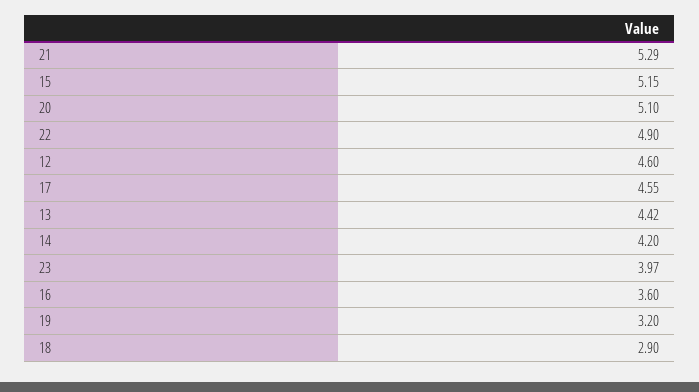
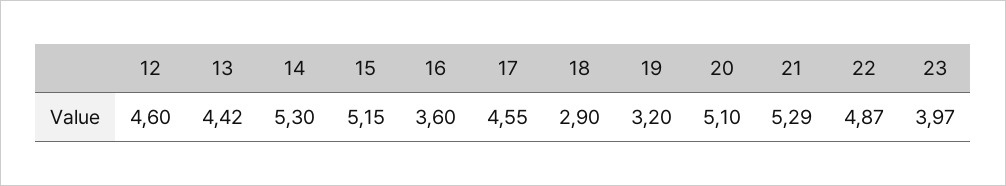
  {
    "21": 5.29,
    "15": 5.15,
    "20": 5.1,
-   "22": 4.9,
+   "22": 4.87,
    "12": 4.6,
    "17": 4.55,
    "13": 4.42,
-   "14": 4.2,
+   "14": 5.3,
    "23": 3.97,
    "16": 3.6,
    "19": 3.2,
    "18": 2.9
  }

